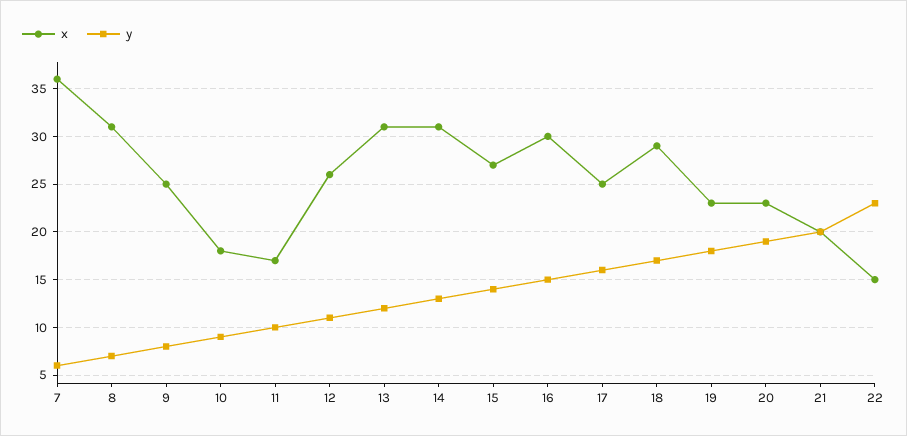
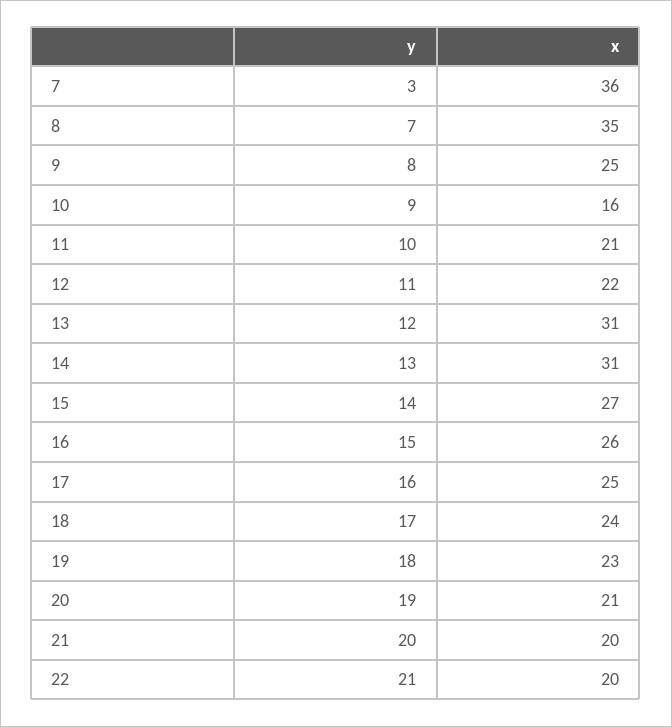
  {
    "x": {
      "7": 36,
-     "8": 31,
+     "8": 35,
      "9": 25,
-     "10": 18,
+     "10": 16,
-     "11": 17,
+     "11": 21,
-     "12": 26,
+     "12": 22,
      "13": 31,
      "14": 31,
      "15": 27,
-     "16": 30,
+     "16": 26,
      "17": 25,
-     "18": 29,
+     "18": 24,
      "19": 23,
-     "20": 23,
+     "20": 21,
      "21": 20,
-     "22": 15
+     "22": 20
    },
    "y": {
-     "7": 6,
+     "7": 3,
      "8": 7,
      "9": 8,
      "10": 9,
      "11": 10,
      "12": 11,
      "13": 12,
      "14": 13,
      "15": 14,
      "16": 15,
      "17": 16,
      "18": 17,
      "19": 18,
      "20": 19,
      "21": 20,
-     "22": 23
+     "22": 21
    }
  }

